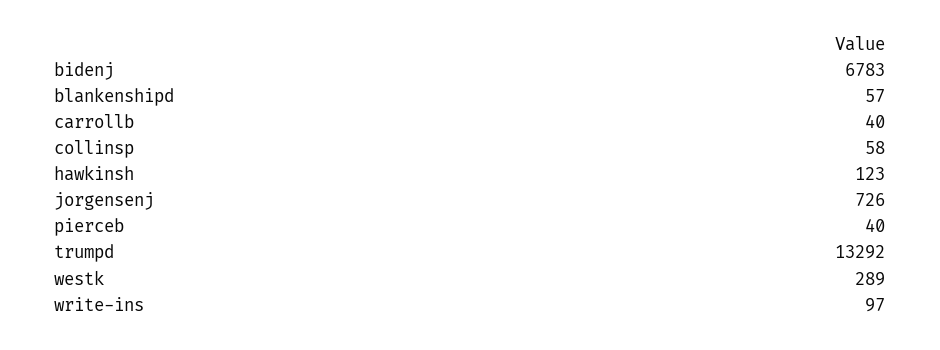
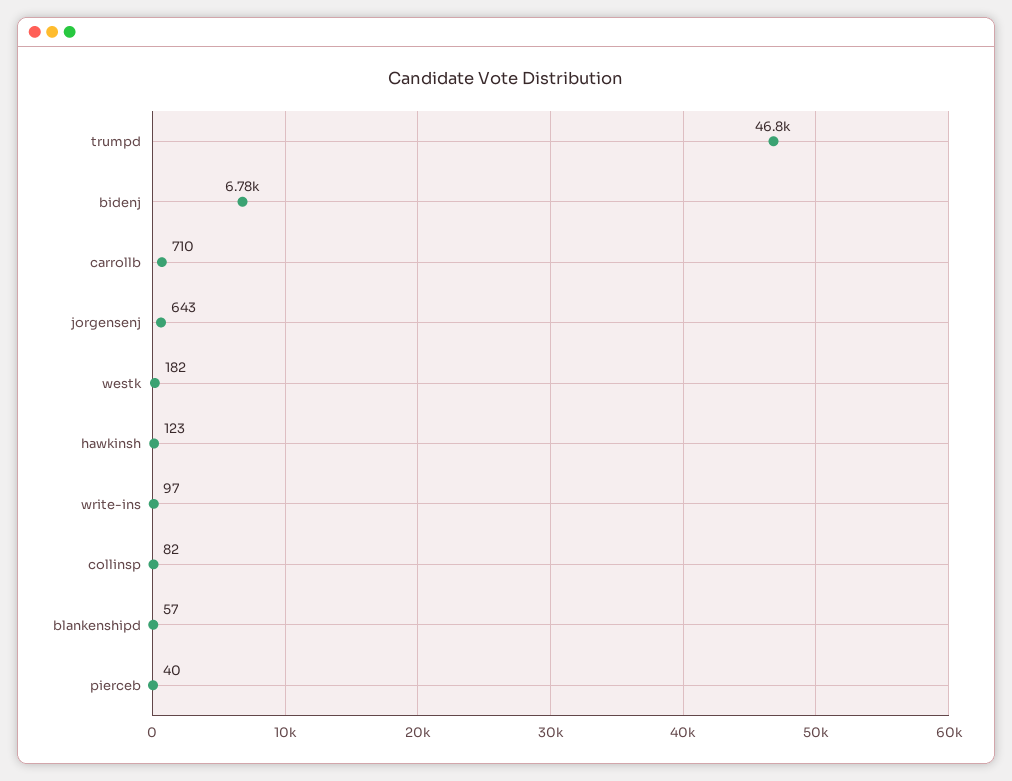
  {
    "bidenj": 6783,
    "blankenshipd": 57,
-   "carrollb": 40,
+   "carrollb": 710,
-   "collinsp": 58,
+   "collinsp": 82,
    "hawkinsh": 123,
-   "jorgensenj": 726,
+   "jorgensenj": 643,
    "pierceb": 40,
-   "trumpd": 13292,
+   "trumpd": 46800,
-   "westk": 289,
+   "westk": 182,
    "write-ins": 97
  }

